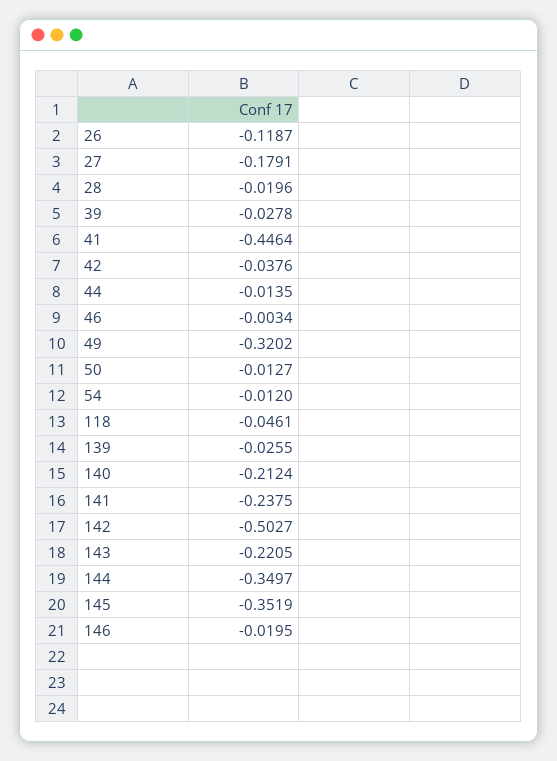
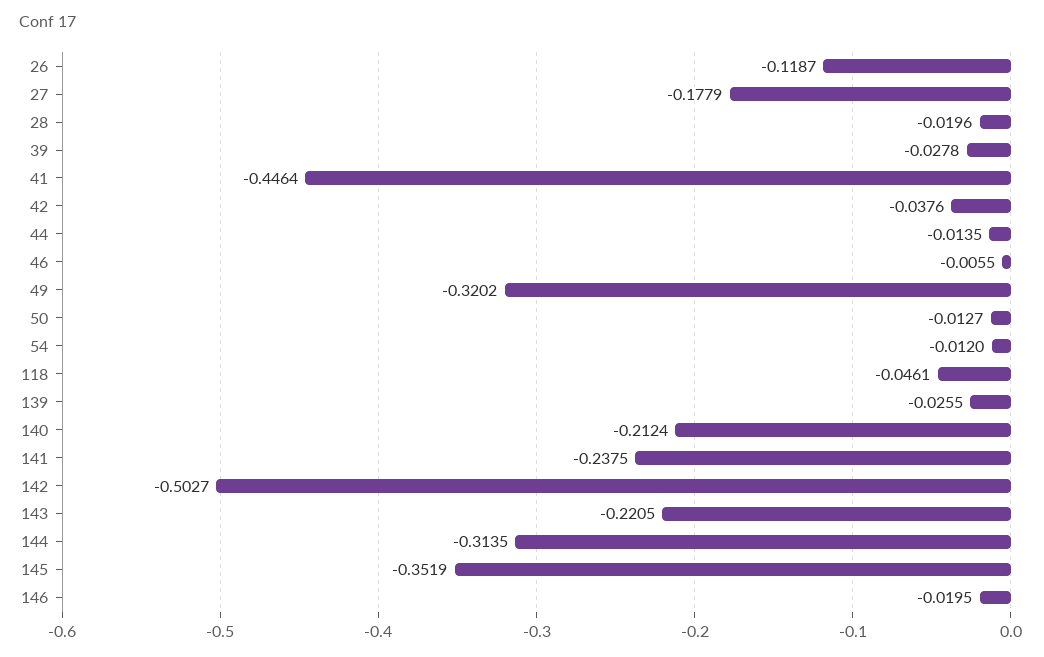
  {
    "26": -0.1187,
-   "27": -0.1791,
+   "27": -0.1779,
    "28": -0.0196,
    "39": -0.0278,
    "41": -0.4464,
    "42": -0.0376,
    "44": -0.0135,
-   "46": -0.0034,
+   "46": -0.0055,
    "49": -0.3202,
    "50": -0.0127,
    "54": -0.012,
    "118": -0.0461,
    "139": -0.0255,
    "140": -0.2124,
    "141": -0.2375,
    "142": -0.5027,
    "143": -0.2205,
-   "144": -0.3497,
+   "144": -0.3135,
    "145": -0.3519,
    "146": -0.0195
  }

